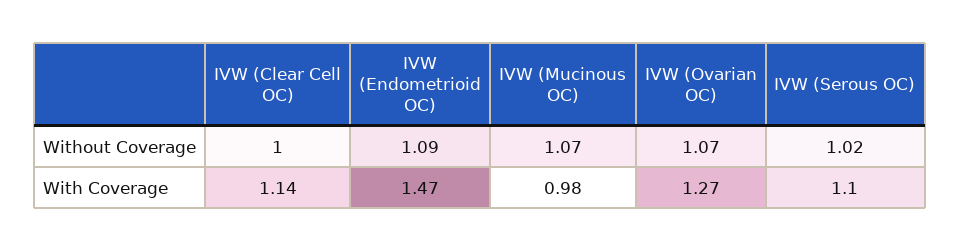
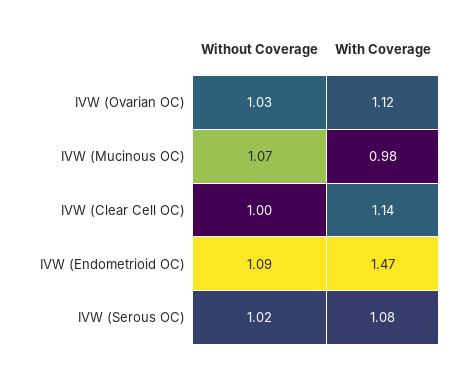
  {
    "IVW (Clear Cell OC)": {
      "Without Coverage": 1,
      "With Coverage": 1.14
    },
    "IVW (Endometrioid OC)": {
      "Without Coverage": 1.09,
      "With Coverage": 1.47
    },
    "IVW (Mucinous OC)": {
      "Without Coverage": 1.07,
      "With Coverage": 0.98
    },
    "IVW (Ovarian OC)": {
-     "Without Coverage": 1.07,
+     "Without Coverage": 1.03,
-     "With Coverage": 1.27
+     "With Coverage": 1.12
    },
    "IVW (Serous OC)": {
      "Without Coverage": 1.02,
-     "With Coverage": 1.1
+     "With Coverage": 1.08
    }
  }

